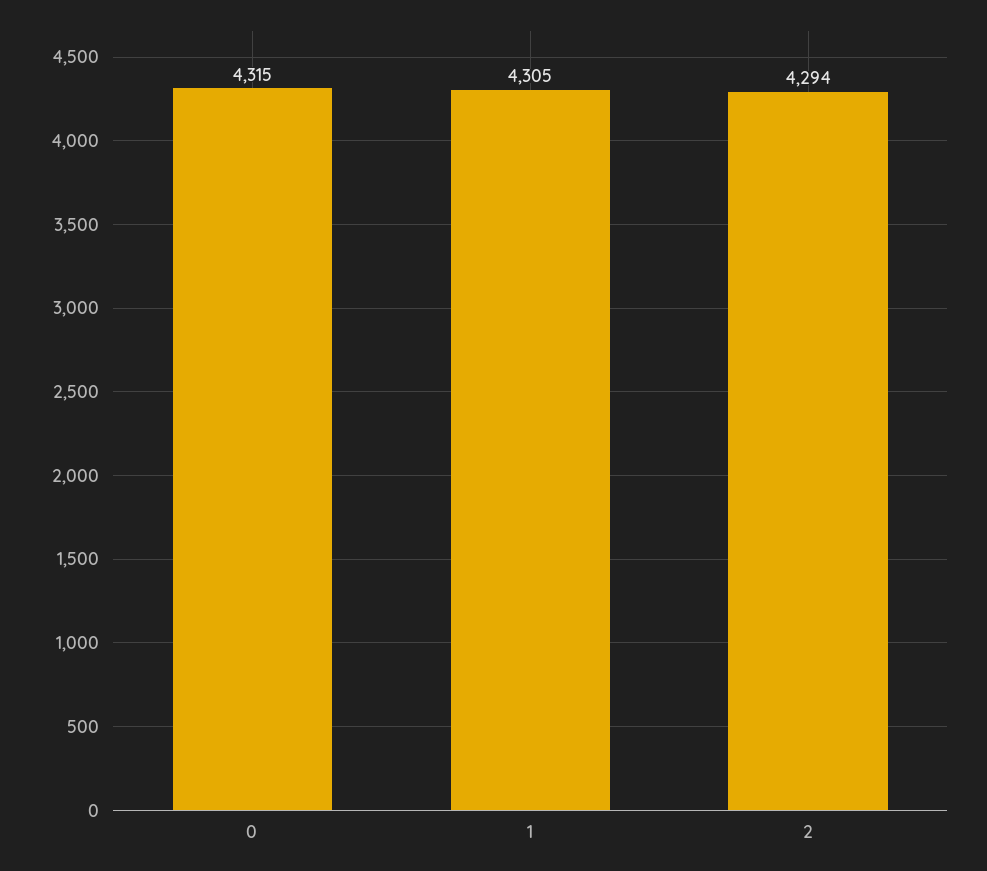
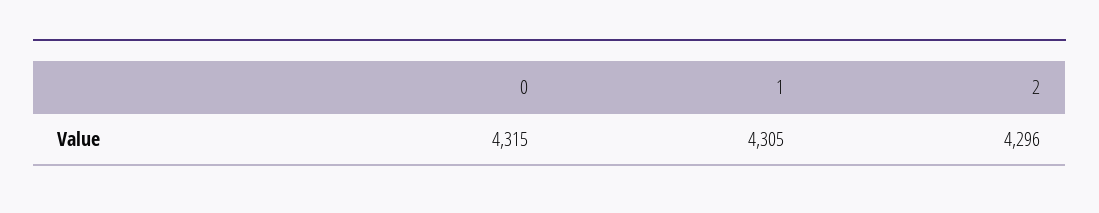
  {
    "0": 4315,
    "1": 4305,
-   "2": 4294
+   "2": 4296
  }

